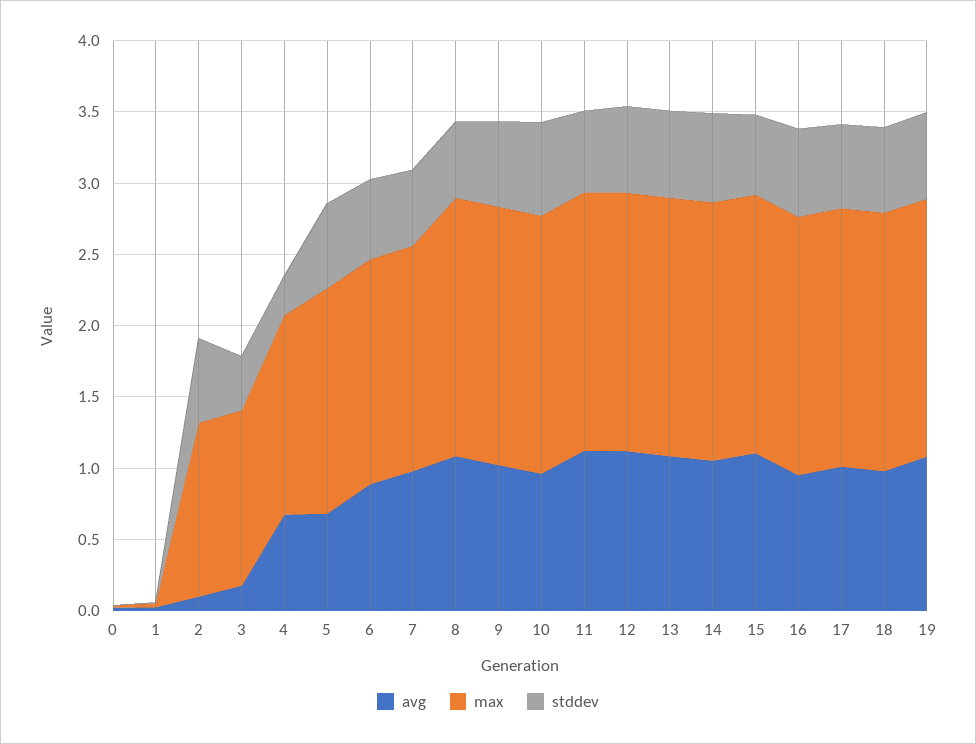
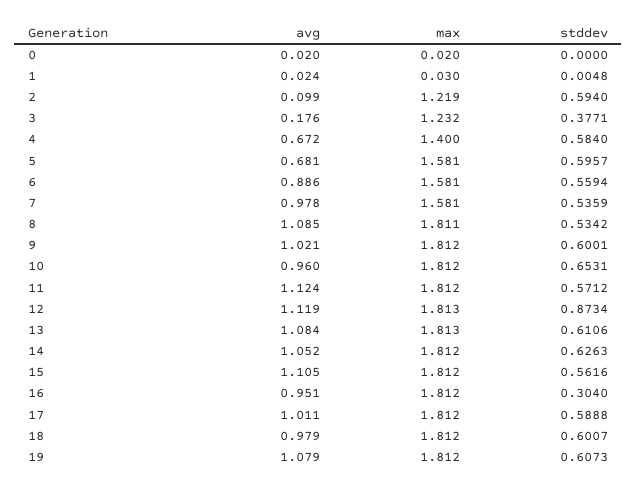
  {
    "avg": {
      "0": 0.02,
      "1": 0.024,
      "2": 0.099,
      "3": 0.176,
      "4": 0.672,
      "5": 0.681,
      "6": 0.886,
      "7": 0.978,
      "8": 1.085,
      "9": 1.021,
      "10": 0.96,
      "11": 1.124,
      "12": 1.119,
      "13": 1.084,
      "14": 1.052,
      "15": 1.105,
      "16": 0.951,
      "17": 1.011,
      "18": 0.979,
      "19": 1.079
    },
    "max": {
      "0": 0.02,
      "1": 0.03,
      "2": 1.219,
      "3": 1.232,
      "4": 1.4,
      "5": 1.581,
      "6": 1.581,
      "7": 1.581,
      "8": 1.811,
      "9": 1.812,
      "10": 1.812,
      "11": 1.812,
      "12": 1.813,
      "13": 1.813,
      "14": 1.812,
      "15": 1.812,
      "16": 1.812,
      "17": 1.812,
      "18": 1.812,
      "19": 1.812
    },
    "stddev": {
      "0": 0,
      "1": 0.0048,
      "2": 0.594,
      "3": 0.3771,
-     "4": 0.3,
+     "4": 0.584,
      "5": 0.5957,
      "6": 0.5594,
      "7": 0.5359,
      "8": 0.5342,
      "9": 0.6001,
      "10": 0.6531,
      "11": 0.5712,
-     "12": 0.6,
+     "12": 0.8734,
      "13": 0.6106,
      "14": 0.6263,
      "15": 0.5616,
-     "16": 0.6,
+     "16": 0.304,
      "17": 0.5888,
      "18": 0.6007,
      "19": 0.6073
    }
  }

